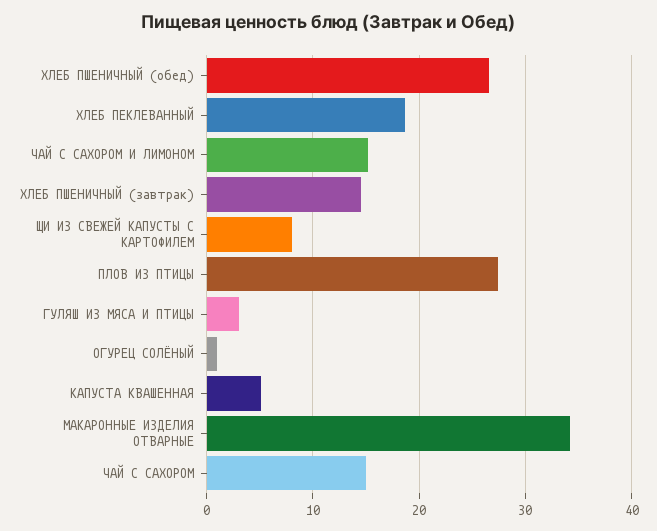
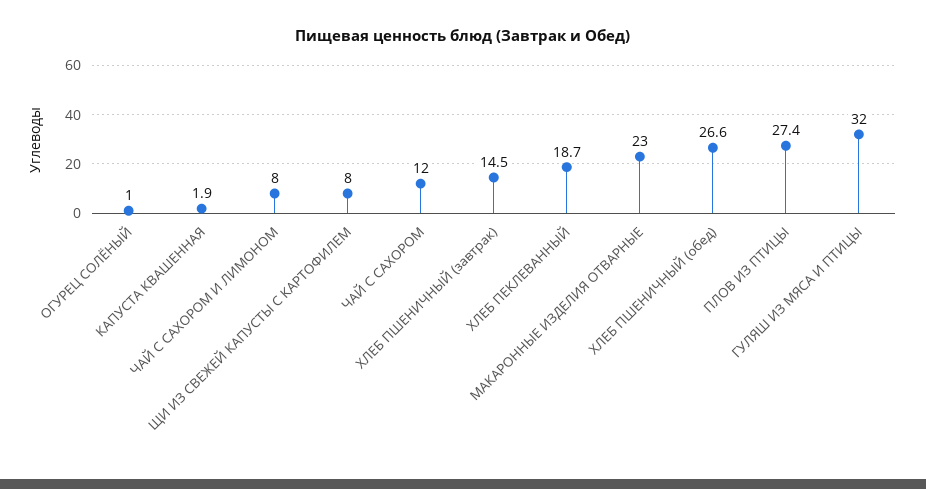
  {
    "ХЛЕБ ПШЕНИЧНЫЙ (обед)": 26.6,
    "ХЛЕБ ПЕКЛЕВАННЫЙ": 18.7,
-   "ЧАЙ С САХОРОМ И ЛИМОНОМ": 15,
+   "ЧАЙ С САХОРОМ И ЛИМОНОМ": 8,
    "ХЛЕБ ПШЕНИЧНЫЙ (завтрак)": 14.5,
    "ЩИ ИЗ СВЕЖЕЙ КАПУСТЫ С КАРТОФИЛЕМ": 8,
    "ПЛОВ ИЗ ПТИЦЫ": 27.4,
-   "ГУЛЯШ ИЗ МЯСА И ПТИЦЫ": 3,
+   "ГУЛЯШ ИЗ МЯСА И ПТИЦЫ": 32,
    "ОГУРЕЦ СОЛЁНЫЙ": 1,
-   "КАПУСТА КВАШЕННАЯ": 5,
+   "КАПУСТА КВАШЕННАЯ": 1.9,
-   "МАКАРОННЫЕ ИЗДЕЛИЯ ОТВАРНЫЕ": 34,
+   "МАКАРОННЫЕ ИЗДЕЛИЯ ОТВАРНЫЕ": 23,
-   "ЧАЙ С САХОРОМ": 15
+   "ЧАЙ С САХОРОМ": 12
  }

